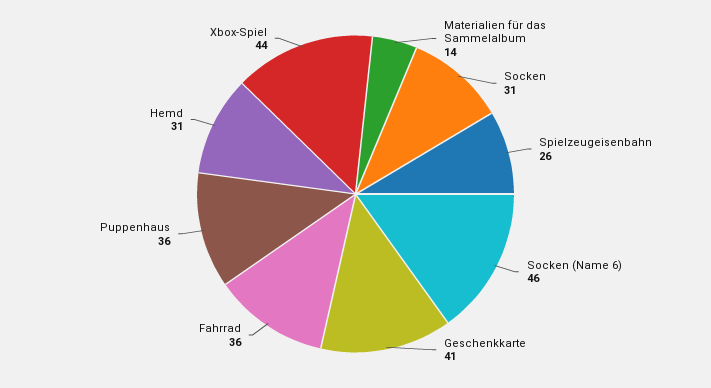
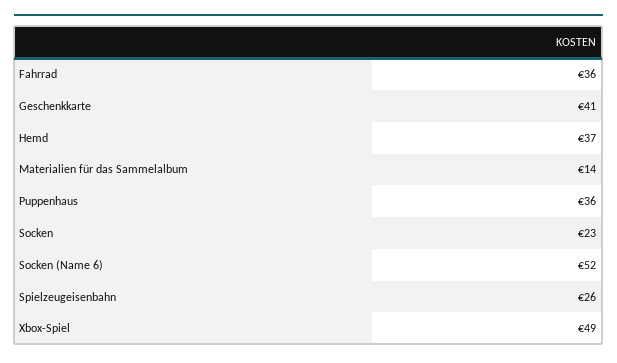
  {
    "Materialien für das Sammelalbum": 14,
-   "Socken": 31,
+   "Socken": 23,
    "Spielzeugeisenbahn": 26,
-   "Socken (Name 6)": 46,
+   "Socken (Name 6)": 52,
    "Geschenkkarte": 41,
    "Fahrrad": 36,
    "Puppenhaus": 36,
-   "Hemd": 31,
+   "Hemd": 37,
-   "Xbox-Spiel": 44
+   "Xbox-Spiel": 49
  }

